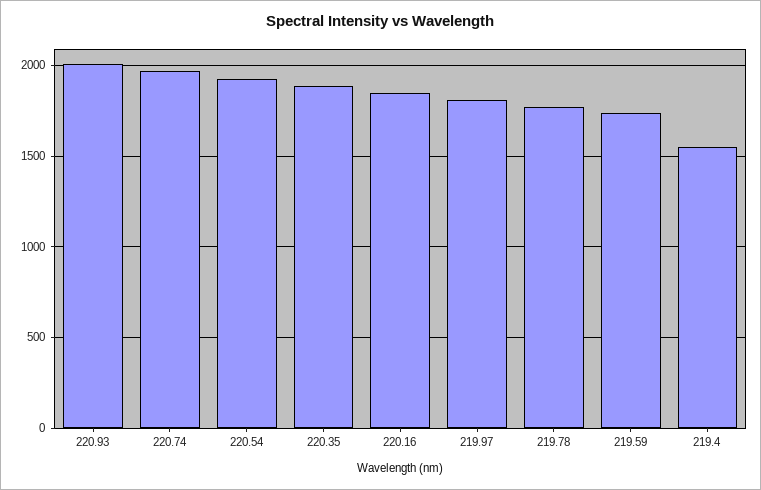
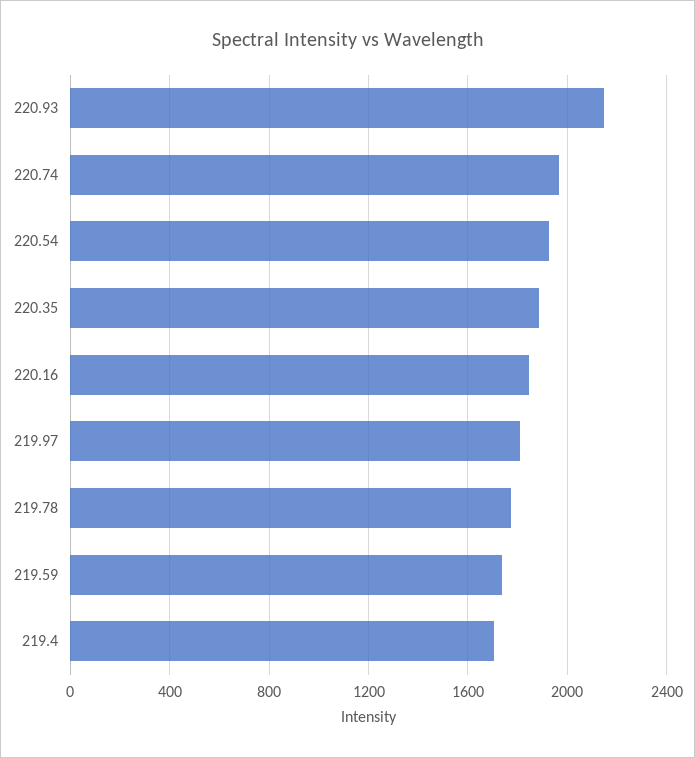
  {
-   "220.93": 2000,
+   "220.93": 2150,
    "220.74": 1950,
    "220.54": 1950,
    "220.35": 1900,
    "220.16": 1850,
    "219.97": 1800,
    "219.78": 1750,
    "219.59": 1750,
-   "219.4": 1550
+   "219.4": 1700
  }

